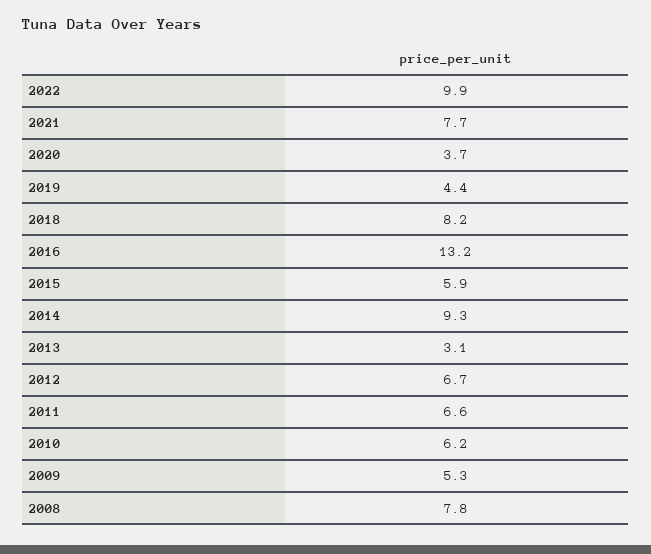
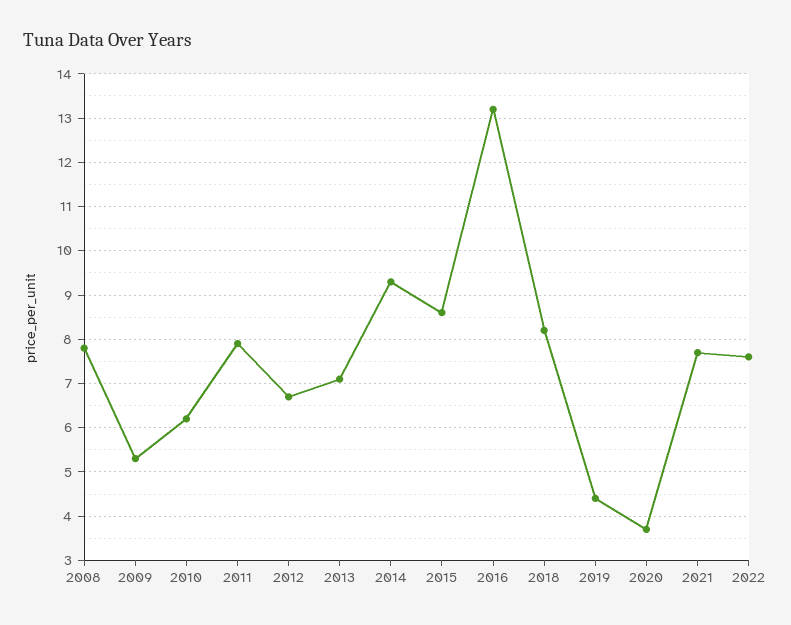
  {
-   "2022": 9.9,
+   "2022": 7.5,
    "2021": 7.7,
    "2020": 3.7,
    "2019": 4.4,
    "2018": 8.2,
    "2016": 13.2,
-   "2015": 5.9,
+   "2015": 8.5,
    "2014": 9.3,
-   "2013": 3.1,
+   "2013": 7,
    "2012": 6.7,
-   "2011": 6.6,
+   "2011": 8,
    "2010": 6.2,
    "2009": 5.3,
    "2008": 7.8
  }

